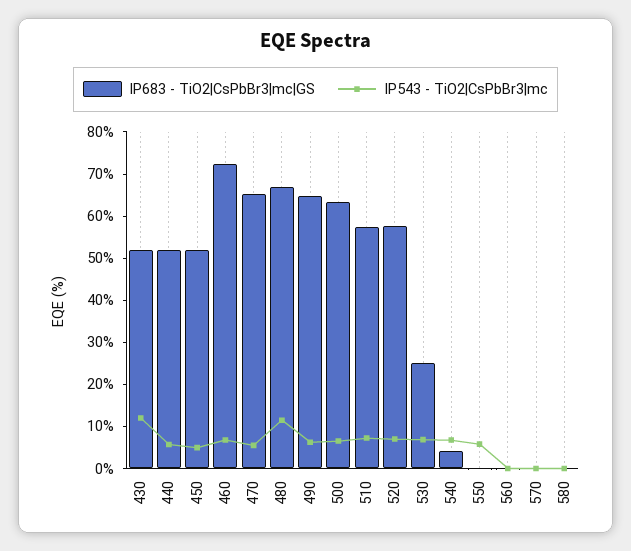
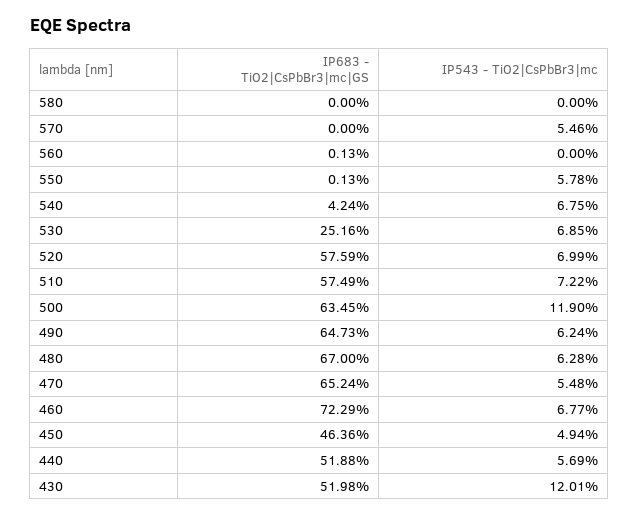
  {
    "IP683 - TiO2|CsPbBr3|mc|GS": {
      "430": 51.98,
      "440": 51.88,
-     "450": 52,
+     "450": 46.36,
      "460": 72.29,
      "470": 65.24,
      "480": 67,
      "490": 64.73,
      "500": 63.45,
      "510": 57.49,
      "520": 57.59,
      "530": 25.16,
      "540": 4.24,
      "550": 0.13,
      "560": 0.13,
      "570": 0,
      "580": 0
    },
    "IP543 - TiO2|CsPbBr3|mc": {
      "430": 12.01,
      "440": 5.69,
      "450": 4.94,
      "460": 6.77,
      "470": 5.48,
-     "480": 12,
+     "480": 6.28,
      "490": 6.24,
-     "500": 6,
+     "500": 11.9,
      "510": 7.22,
      "520": 6.99,
      "530": 6.85,
      "540": 6.75,
      "550": 5.78,
      "560": 0,
-     "570": 0,
+     "570": 5.46,
      "580": 0
    }
  }

